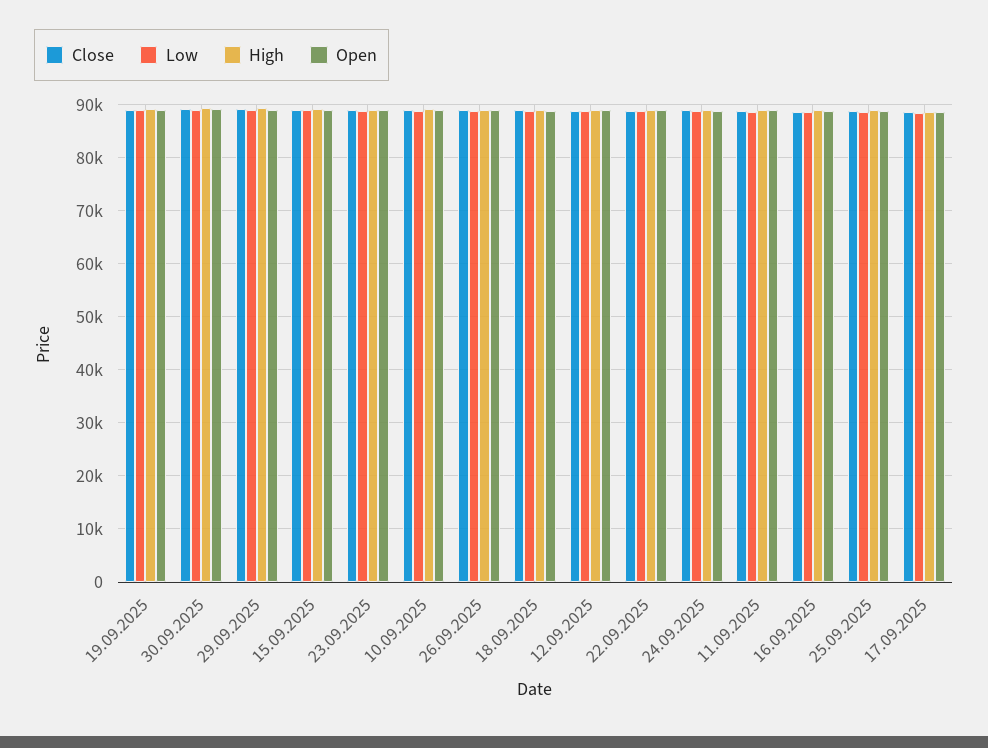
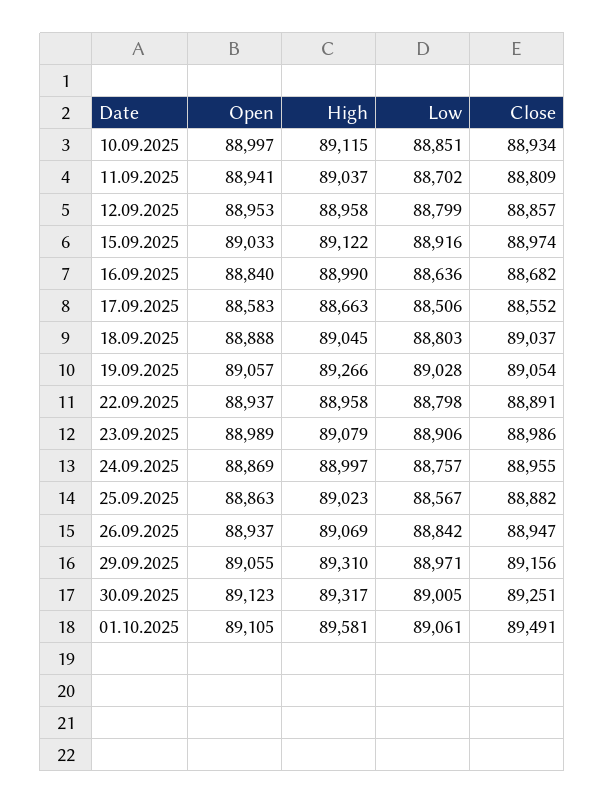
  {
    "Close": {
      "19.09.2025": 89054,
      "30.09.2025": 89251,
      "29.09.2025": 89156,
      "15.09.2025": 88974,
      "23.09.2025": 88986,
      "10.09.2025": 88934,
      "26.09.2025": 88947,
      "18.09.2025": 89037,
      "12.09.2025": 88857,
      "22.09.2025": 88891,
      "24.09.2025": 88955,
      "11.09.2025": 88809,
      "16.09.2025": 88682,
      "25.09.2025": 88882,
-     "17.09.2025": 88552
+     "17.09.2025": 88552,
+     "01.10.2025": 89491
    },
    "Low": {
      "19.09.2025": 89028,
      "30.09.2025": 89005,
      "29.09.2025": 88971,
      "15.09.2025": 88916,
      "23.09.2025": 88906,
      "10.09.2025": 88851,
      "26.09.2025": 88842,
      "18.09.2025": 88803,
      "12.09.2025": 88799,
      "22.09.2025": 88798,
      "24.09.2025": 88757,
      "11.09.2025": 88702,
      "16.09.2025": 88636,
      "25.09.2025": 88567,
-     "17.09.2025": 88506
+     "17.09.2025": 88506,
+     "01.10.2025": 89061
    },
    "High": {
      "19.09.2025": 89266,
      "30.09.2025": 89317,
      "29.09.2025": 89310,
      "15.09.2025": 89122,
      "23.09.2025": 89079,
      "10.09.2025": 89115,
      "26.09.2025": 89069,
      "18.09.2025": 89045,
      "12.09.2025": 88958,
      "22.09.2025": 88958,
      "24.09.2025": 88997,
      "11.09.2025": 89037,
      "16.09.2025": 88990,
      "25.09.2025": 89023,
-     "17.09.2025": 88663
+     "17.09.2025": 88663,
+     "01.10.2025": 89581
    },
    "Open": {
      "19.09.2025": 89057,
      "30.09.2025": 89123,
      "29.09.2025": 89055,
      "15.09.2025": 89033,
      "23.09.2025": 88989,
      "10.09.2025": 88997,
      "26.09.2025": 88937,
      "18.09.2025": 88888,
      "12.09.2025": 88953,
      "22.09.2025": 88937,
      "24.09.2025": 88869,
      "11.09.2025": 88941,
      "16.09.2025": 88840,
      "25.09.2025": 88863,
-     "17.09.2025": 88583
+     "17.09.2025": 88583,
+     "01.10.2025": 89105
    }
  }

